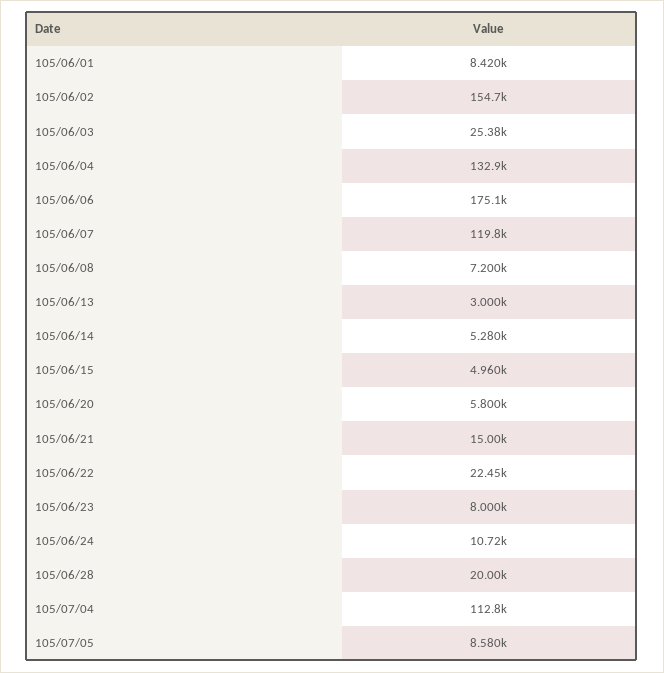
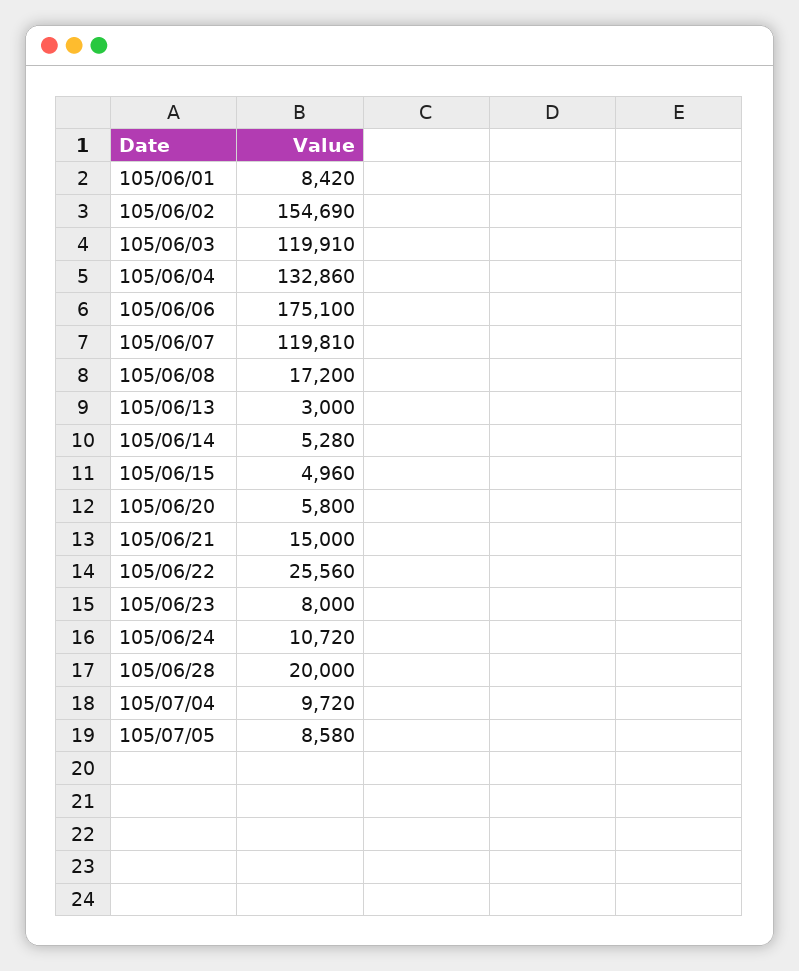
  {
    "105/06/01": 8420,
    "105/06/02": 154690,
-   "105/06/03": 25380,
+   "105/06/03": 119910,
    "105/06/04": 132860,
    "105/06/06": 175100,
    "105/06/07": 119810,
-   "105/06/08": 7200,
+   "105/06/08": 17200,
    "105/06/13": 3000,
    "105/06/14": 5280,
    "105/06/15": 4960,
    "105/06/20": 5800,
    "105/06/21": 15000,
-   "105/06/22": 22450,
+   "105/06/22": 25560,
    "105/06/23": 8000,
    "105/06/24": 10720,
    "105/06/28": 20000,
-   "105/07/04": 112800,
+   "105/07/04": 9720,
    "105/07/05": 8580
  }

